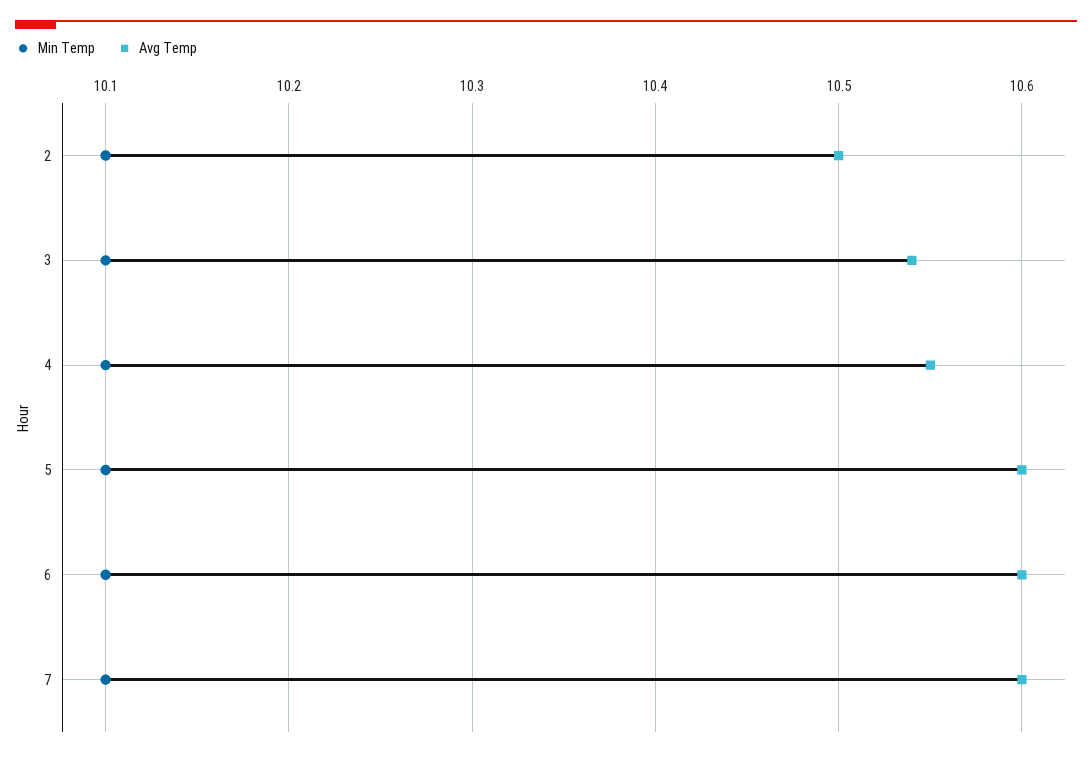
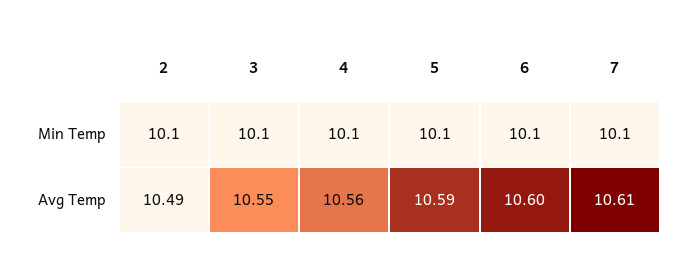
  {
    "Min Temp": {
      "2": 10.1,
      "3": 10.1,
      "4": 10.1,
      "5": 10.1,
      "6": 10.1,
      "7": 10.1
    },
    "Avg Temp": {
-     "2": 10.5,
+     "2": 10.49,
-     "3": 10.54,
+     "3": 10.55,
-     "4": 10.55,
+     "4": 10.56,
-     "5": 10.6,
+     "5": 10.59,
      "6": 10.6,
-     "7": 10.6
+     "7": 10.61
    }
  }

